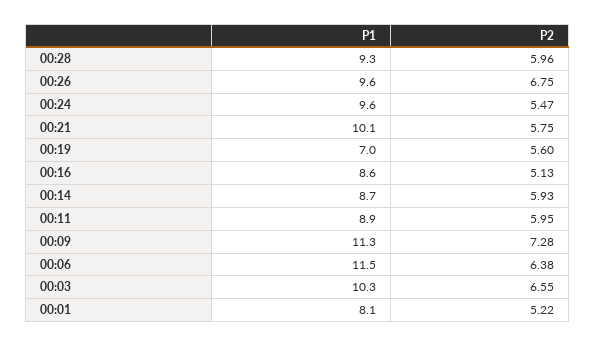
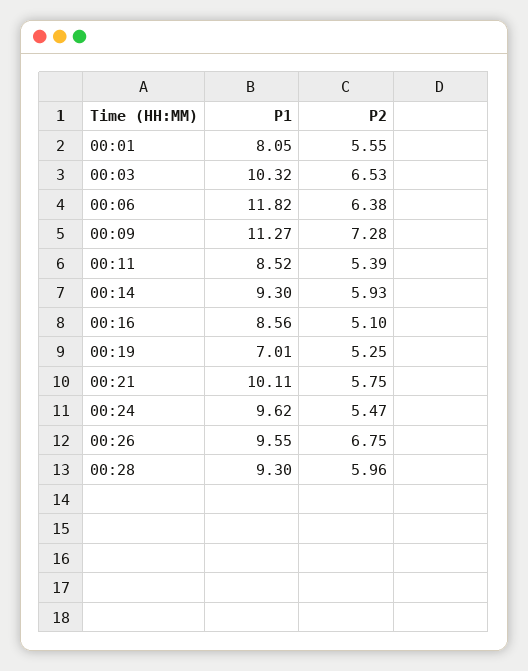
  {
    "P1": {
      "00:28": 9.3,
      "00:26": 9.55,
      "00:24": 9.62,
      "00:21": 10.11,
      "00:19": 7.01,
      "00:16": 8.56,
-     "00:14": 8.7,
+     "00:14": 9.3,
-     "00:11": 8.9,
+     "00:11": 8.52,
      "00:09": 11.27,
-     "00:06": 11.5,
+     "00:06": 11.82,
      "00:03": 10.32,
      "00:01": 8.05
    },
    "P2": {
      "00:28": 5.96,
      "00:26": 6.75,
      "00:24": 5.47,
      "00:21": 5.75,
-     "00:19": 5.6,
+     "00:19": 5.25,
-     "00:16": 5.13,
+     "00:16": 5.1,
      "00:14": 5.93,
-     "00:11": 5.95,
+     "00:11": 5.39,
      "00:09": 7.28,
      "00:06": 6.38,
-     "00:03": 6.55,
+     "00:03": 6.53,
-     "00:01": 5.22
+     "00:01": 5.55
    }
  }

